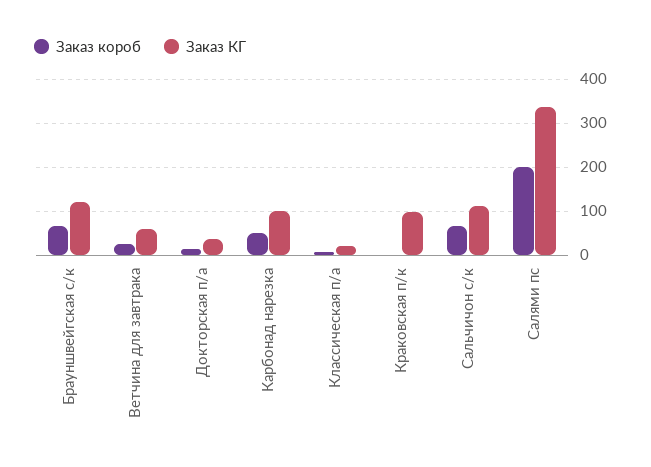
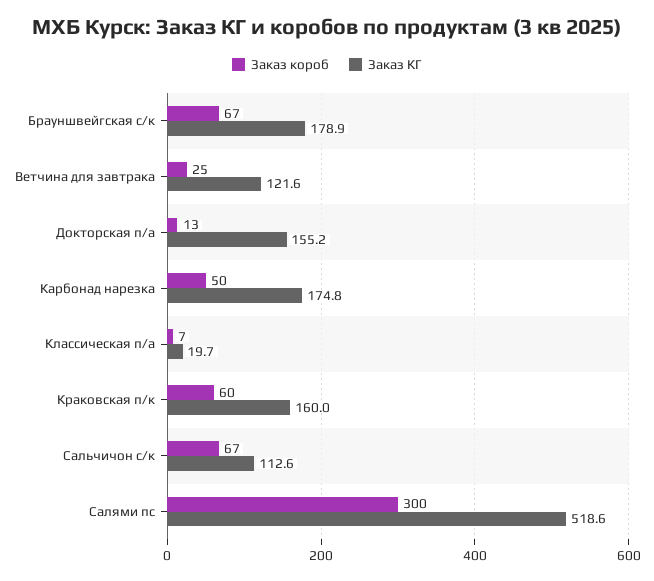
  {
    "Заказ короб": {
      "Брауншвейгская с/к": 67,
      "Ветчина для завтрака": 25,
      "Докторская п/а": 13,
      "Карбонад нарезка": 50,
      "Классическая п/а": 7,
-     "Краковская п/к": 0,
+     "Краковская п/к": 60,
      "Сальчичон с/к": 67,
-     "Салями пс": 200
+     "Салями пс": 300
    },
    "Заказ КГ": {
-     "Брауншвейгская с/к": 120,
+     "Брауншвейгская с/к": 178.9,
-     "Ветчина для завтрака": 60,
+     "Ветчина для завтрака": 121.6,
-     "Докторская п/а": 40,
+     "Докторская п/а": 155.2,
-     "Карбонад нарезка": 100,
+     "Карбонад нарезка": 174.8,
      "Классическая п/а": 19.7,
-     "Краковская п/к": 100,
+     "Краковская п/к": 160,
      "Сальчичон с/к": 112.6,
-     "Салями пс": 340
+     "Салями пс": 518.6
    }
  }

